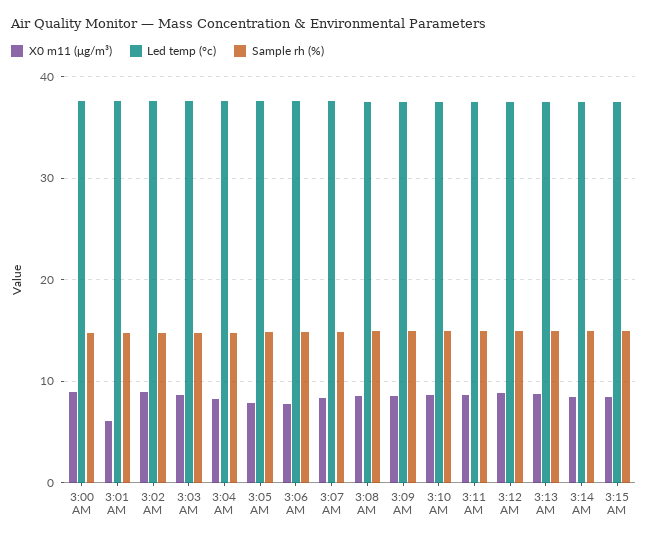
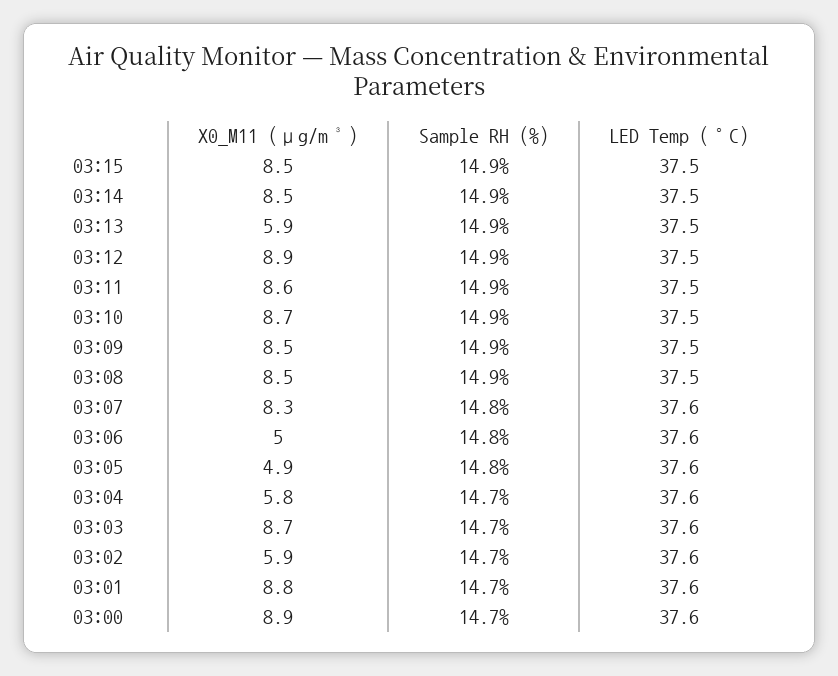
  {
    "X0 m11 (μg/m³)": {
      "3:00 AM": 8.9,
-     "3:01 AM": 6,
+     "3:01 AM": 8.8,
-     "3:02 AM": 9,
+     "3:02 AM": 5.9,
      "3:03 AM": 8.7,
-     "3:04 AM": 8,
+     "3:04 AM": 5.8,
-     "3:05 AM": 8,
+     "3:05 AM": 4.9,
-     "3:06 AM": 8,
+     "3:06 AM": 5,
      "3:07 AM": 8.3,
      "3:08 AM": 8.5,
      "3:09 AM": 8.5,
      "3:10 AM": 8.7,
      "3:11 AM": 8.6,
      "3:12 AM": 8.9,
-     "3:13 AM": 9,
+     "3:13 AM": 5.9,
      "3:14 AM": 8.5,
      "3:15 AM": 8.5
    },
    "Led temp (°c)": {
      "3:00 AM": 37.6,
      "3:01 AM": 37.6,
      "3:02 AM": 37.6,
      "3:03 AM": 37.6,
      "3:04 AM": 37.6,
      "3:05 AM": 37.6,
      "3:06 AM": 37.6,
      "3:07 AM": 37.6,
      "3:08 AM": 37.5,
      "3:09 AM": 37.5,
      "3:10 AM": 37.5,
      "3:11 AM": 37.5,
      "3:12 AM": 37.5,
      "3:13 AM": 37.5,
      "3:14 AM": 37.5,
      "3:15 AM": 37.5
    },
    "Sample rh (%)": {
      "3:00 AM": 14.7,
      "3:01 AM": 14.7,
      "3:02 AM": 14.7,
      "3:03 AM": 14.7,
      "3:04 AM": 14.7,
      "3:05 AM": 14.8,
      "3:06 AM": 14.8,
      "3:07 AM": 14.8,
      "3:08 AM": 14.9,
      "3:09 AM": 14.9,
      "3:10 AM": 14.9,
      "3:11 AM": 14.9,
      "3:12 AM": 14.9,
      "3:13 AM": 14.9,
      "3:14 AM": 14.9,
      "3:15 AM": 14.9
    }
  }

